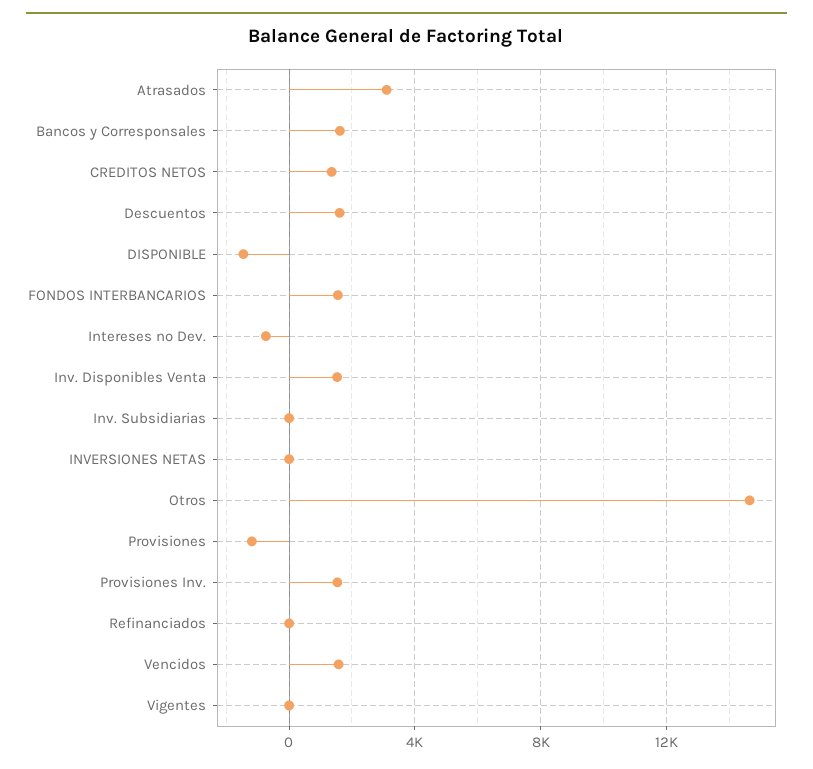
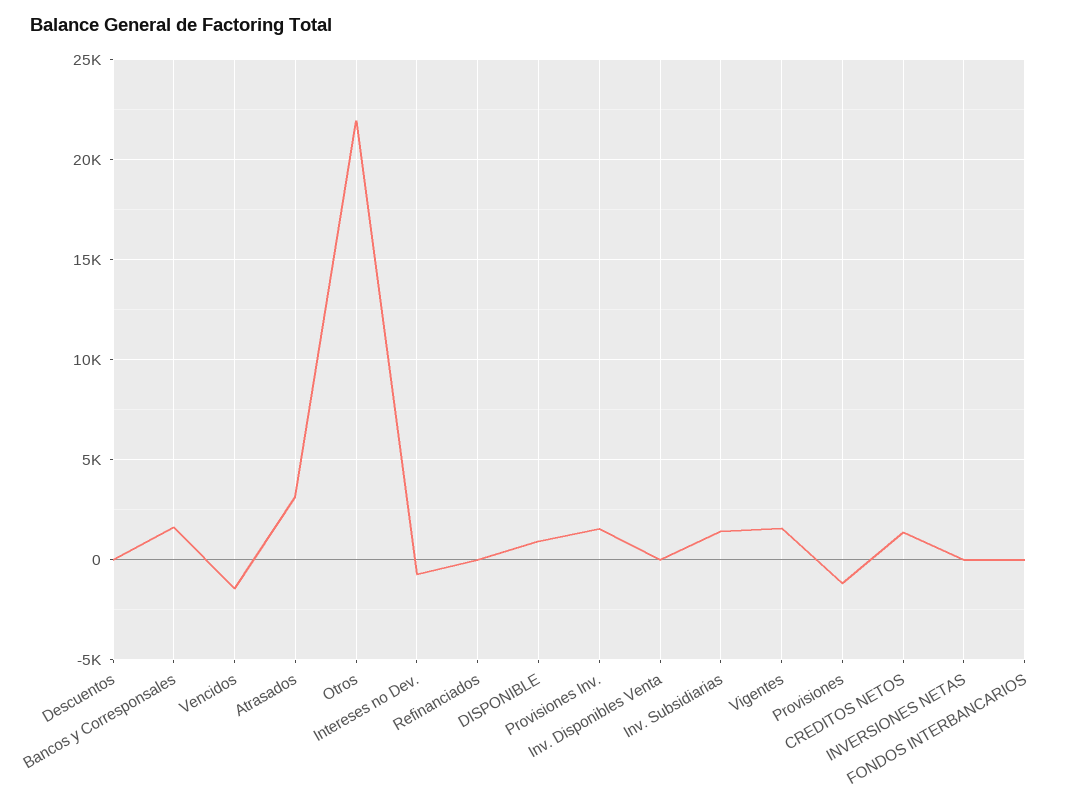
  {
    "Atrasados": 3000,
    "Bancos y Corresponsales": 1500,
    "CREDITOS NETOS": 1500,
-   "Descuentos": 1500,
+   "Descuentos": 0,
-   "DISPONIBLE": -1500,
+   "DISPONIBLE": 1000,
-   "FONDOS INTERBANCARIOS": 1500,
+   "FONDOS INTERBANCARIOS": 0,
    "Intereses no Dev.": -500,
-   "Inv. Disponibles Venta": 1500,
+   "Inv. Disponibles Venta": 0,
-   "Inv. Subsidiarias": 0,
+   "Inv. Subsidiarias": 1500,
    "INVERSIONES NETAS": 0,
-   "Otros": 14500,
+   "Otros": 22000,
    "Provisiones": -1000,
    "Provisiones Inv.": 1500,
    "Refinanciados": 0,
-   "Vencidos": 1500,
+   "Vencidos": -1500,
-   "Vigentes": 0
+   "Vigentes": 1500
  }

